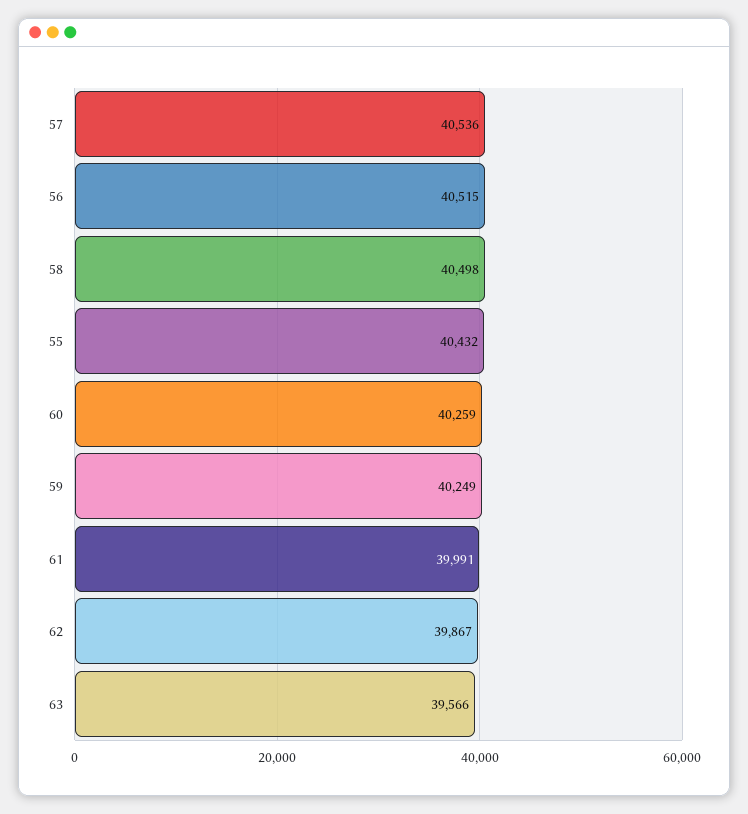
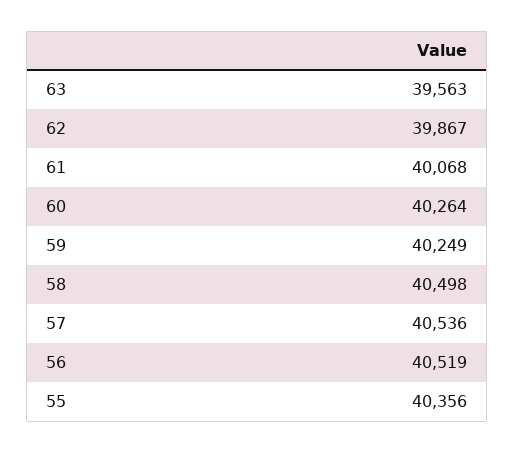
  {
    "57": 40536,
-   "56": 40515,
+   "56": 40519,
    "58": 40498,
-   "55": 40432,
+   "55": 40356,
-   "60": 40259,
+   "60": 40264,
    "59": 40249,
-   "61": 39991,
+   "61": 40068,
    "62": 39867,
-   "63": 39566
+   "63": 39563
  }

